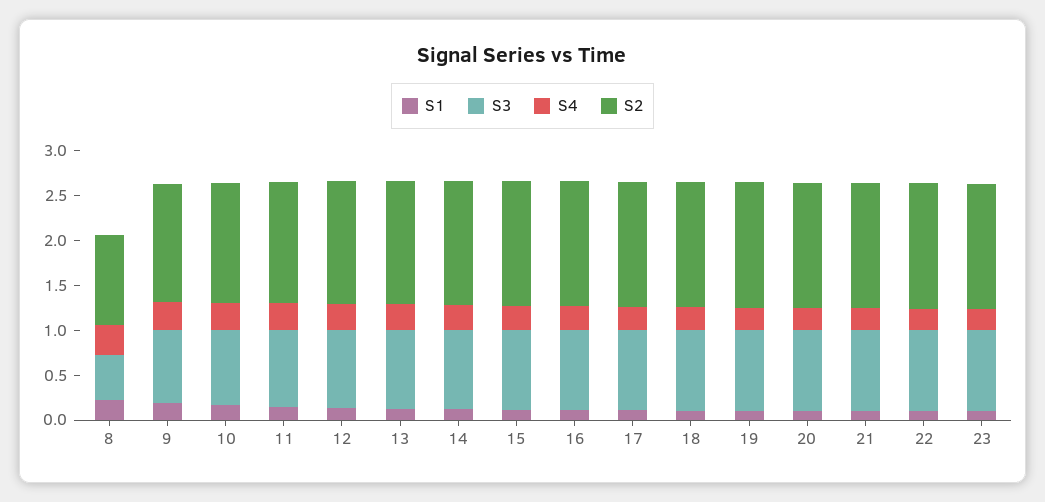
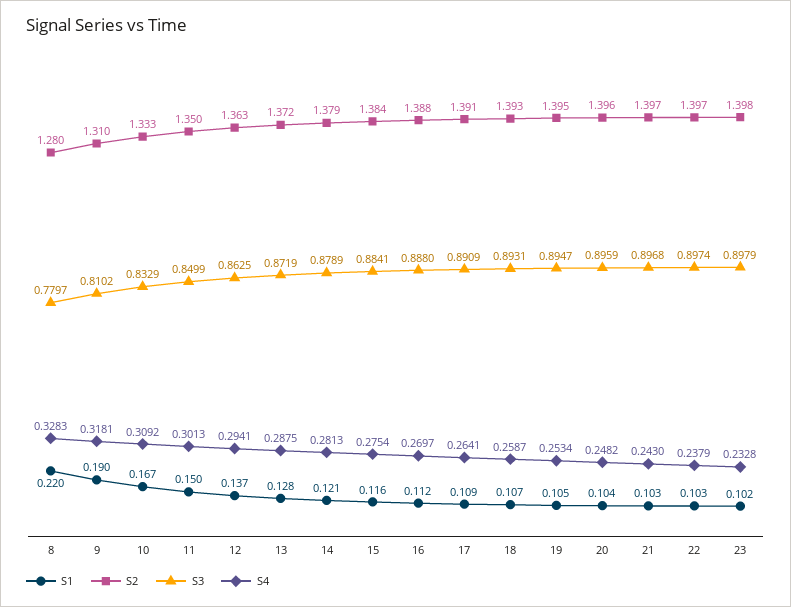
  {
    "S1": {
      "8": 0.22,
      "9": 0.19,
      "10": 0.167,
      "11": 0.15,
      "12": 0.137,
      "13": 0.128,
      "14": 0.121,
      "15": 0.116,
      "16": 0.112,
      "17": 0.109,
      "18": 0.107,
      "19": 0.105,
      "20": 0.104,
      "21": 0.103,
      "22": 0.103,
      "23": 0.102
    },
    "S3": {
-     "8": 0.5,
+     "8": 0.7797,
      "9": 0.8102,
      "10": 0.8329,
      "11": 0.8499,
      "12": 0.8625,
      "13": 0.8719,
      "14": 0.8789,
      "15": 0.8841,
      "16": 0.888,
      "17": 0.8909,
      "18": 0.8931,
      "19": 0.8947,
      "20": 0.8959,
      "21": 0.8968,
      "22": 0.8974,
      "23": 0.8979
    },
    "S4": {
      "8": 0.3283,
      "9": 0.3181,
      "10": 0.3092,
      "11": 0.3013,
      "12": 0.2941,
      "13": 0.2875,
      "14": 0.2813,
      "15": 0.2754,
      "16": 0.2697,
      "17": 0.2641,
      "18": 0.2587,
      "19": 0.2534,
      "20": 0.2482,
      "21": 0.243,
      "22": 0.2379,
      "23": 0.2328
    },
    "S2": {
-     "8": 1,
+     "8": 1.28,
      "9": 1.31,
      "10": 1.333,
      "11": 1.35,
      "12": 1.363,
      "13": 1.372,
      "14": 1.379,
      "15": 1.384,
      "16": 1.388,
      "17": 1.391,
      "18": 1.393,
      "19": 1.395,
      "20": 1.396,
      "21": 1.397,
      "22": 1.397,
      "23": 1.398
    }
  }

